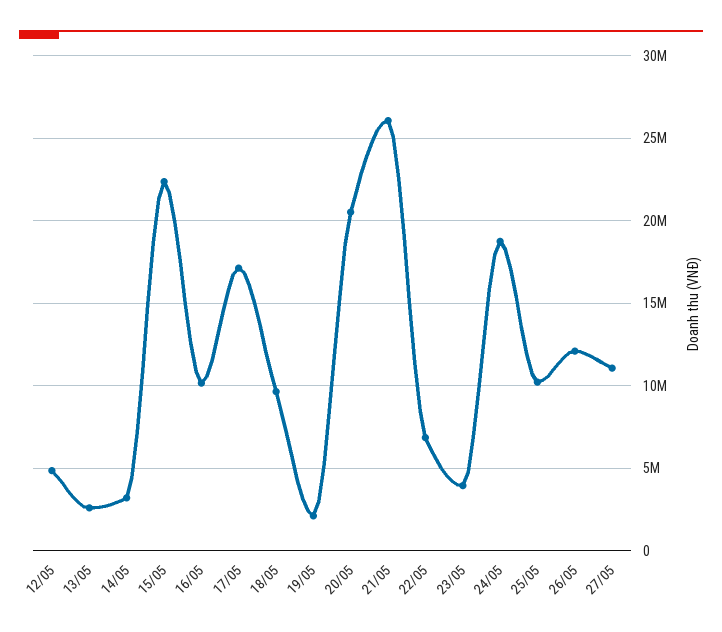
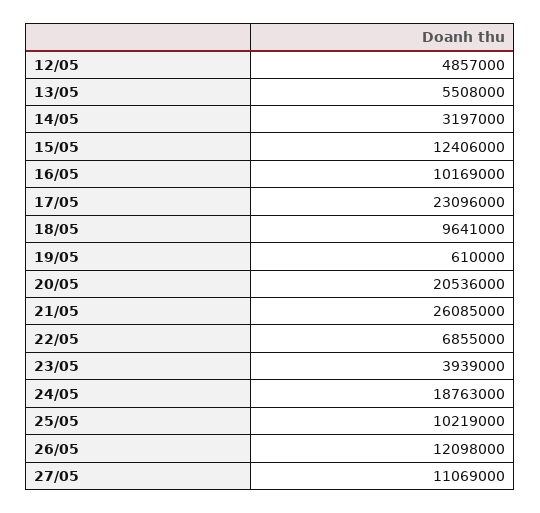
  {
    "12/05": 4857000,
-   "13/05": 2500000,
+   "13/05": 5508000,
    "14/05": 3197000,
-   "15/05": 22500000,
+   "15/05": 12406000,
    "16/05": 10169000,
-   "17/05": 17000000,
+   "17/05": 23096000,
    "18/05": 9641000,
-   "19/05": 2000000,
+   "19/05": 610000,
    "20/05": 20536000,
    "21/05": 26085000,
    "22/05": 6855000,
    "23/05": 3939000,
    "24/05": 18763000,
    "25/05": 10219000,
    "26/05": 12098000,
    "27/05": 11069000
  }

